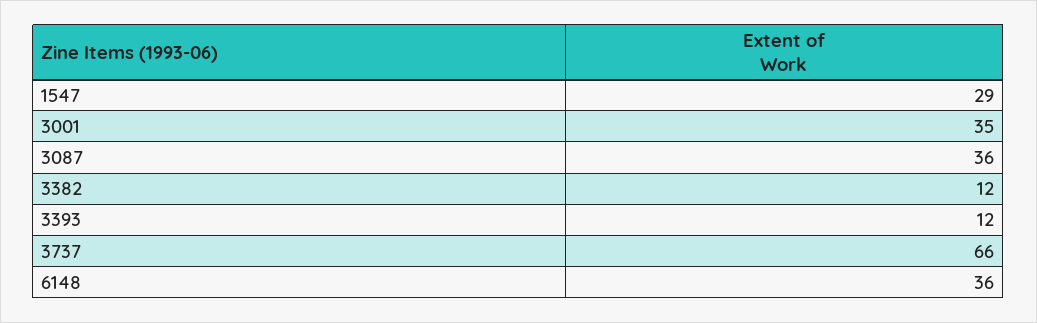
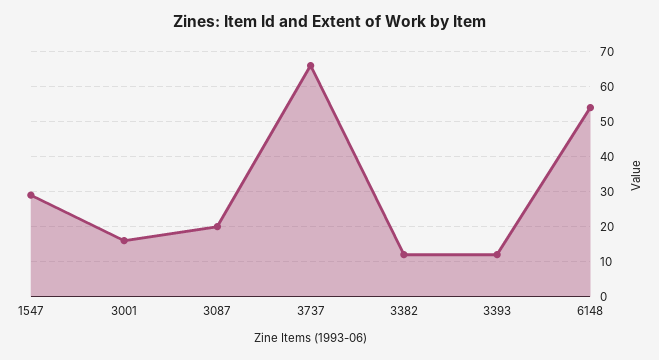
  {
    "1547": 29,
-   "3001": 35,
+   "3001": 15,
-   "3087": 36,
+   "3087": 20,
    "3382": 12,
    "3393": 12,
    "3737": 66,
-   "6148": 36
+   "6148": 55
  }

